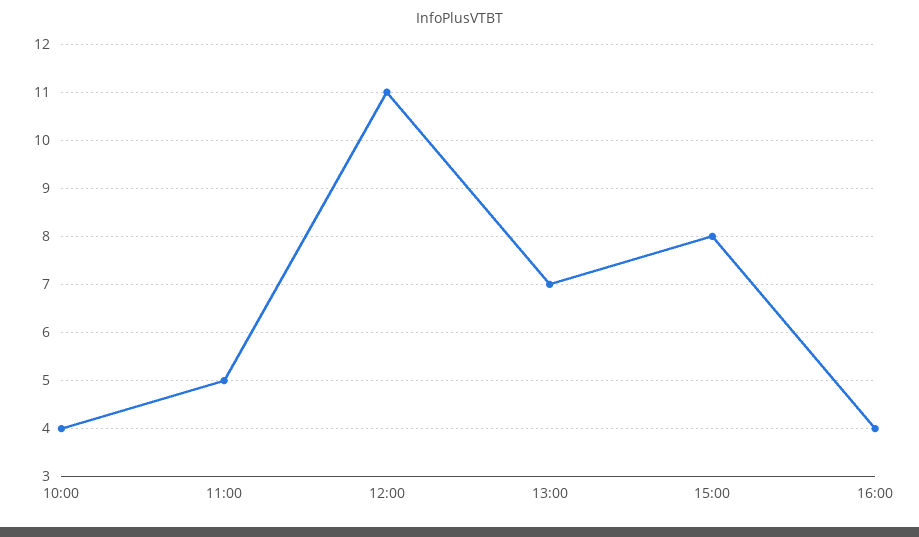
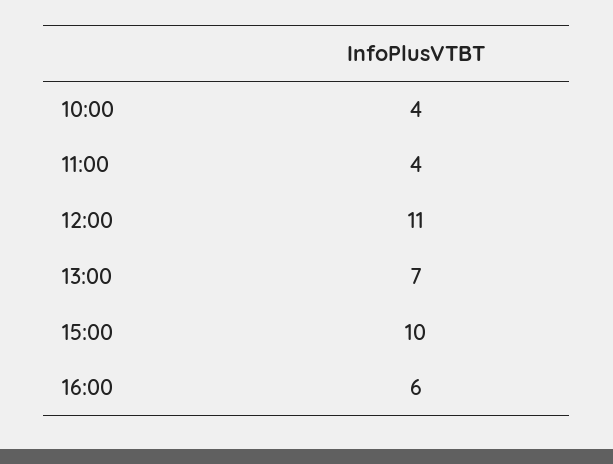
  {
    "10:00": 4,
-   "11:00": 5,
+   "11:00": 4,
    "12:00": 11,
    "13:00": 7,
-   "15:00": 8,
+   "15:00": 10,
-   "16:00": 4
+   "16:00": 6
  }

